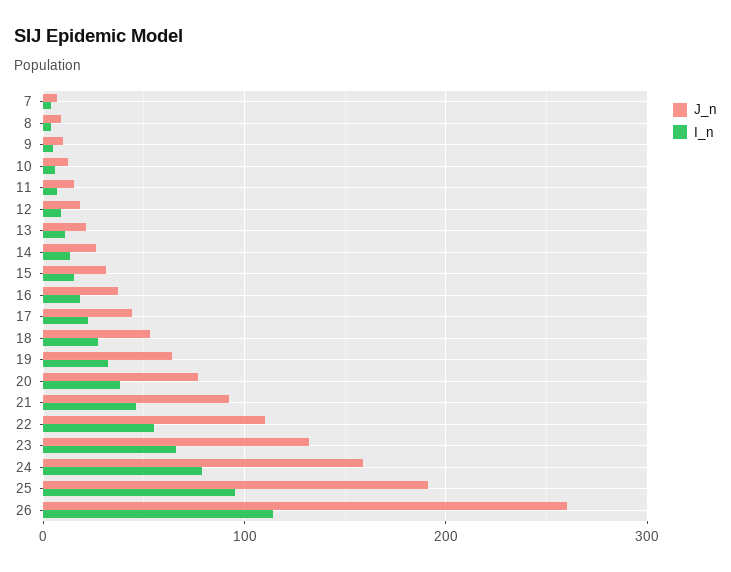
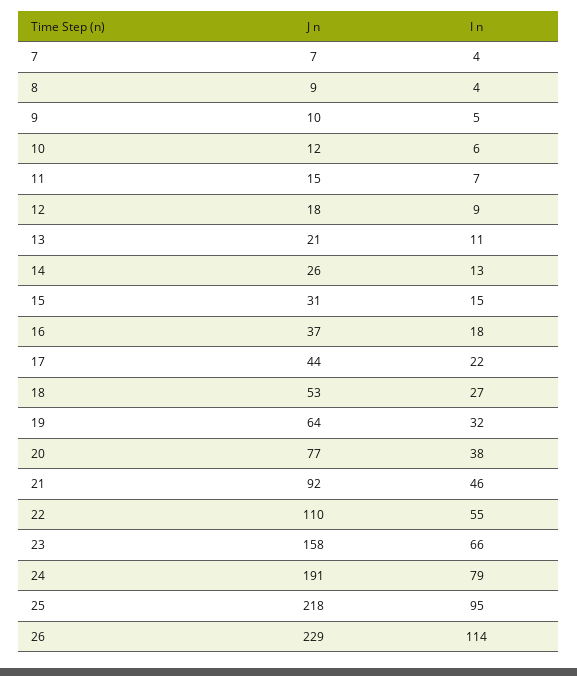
  {
    "J_n": {
      "7": 7,
      "8": 9,
      "9": 10,
      "10": 12,
      "11": 15,
      "12": 18,
      "13": 21,
      "14": 26,
      "15": 31,
      "16": 37,
      "17": 44,
      "18": 53,
      "19": 64,
      "20": 77,
      "21": 92,
      "22": 110,
-     "23": 130,
+     "23": 158,
-     "24": 160,
+     "24": 191,
-     "25": 190,
+     "25": 218,
-     "26": 260
+     "26": 229
    },
    "I_n": {
      "7": 4,
      "8": 4,
      "9": 5,
      "10": 6,
      "11": 7,
      "12": 9,
      "13": 11,
      "14": 13,
      "15": 15,
      "16": 18,
      "17": 22,
      "18": 27,
      "19": 32,
      "20": 38,
      "21": 46,
      "22": 55,
      "23": 66,
      "24": 79,
      "25": 95,
      "26": 114
    }
  }

